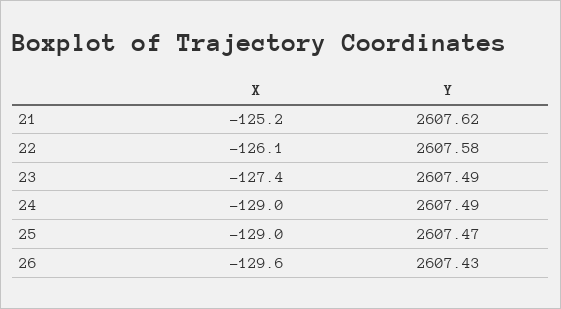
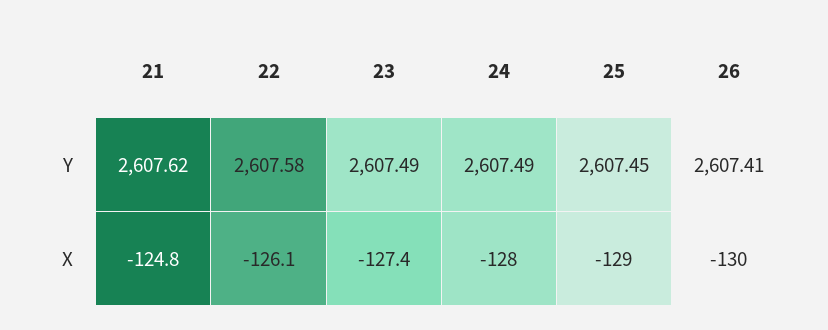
  {
    "X": {
-     "21": -125.2,
+     "21": -124.8,
      "22": -126.1,
      "23": -127.4,
-     "24": -129,
+     "24": -128,
      "25": -129,
-     "26": -129.6
+     "26": -130
    },
    "Y": {
      "21": 2607.62,
      "22": 2607.58,
      "23": 2607.49,
      "24": 2607.49,
-     "25": 2607.47,
+     "25": 2607.45,
-     "26": 2607.43
+     "26": 2607.41
    }
  }

